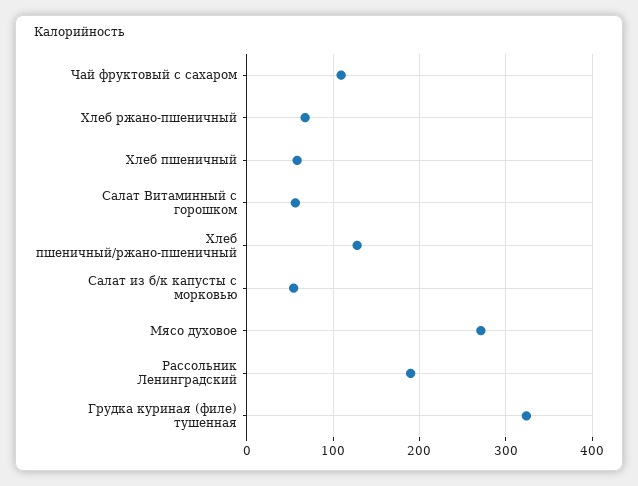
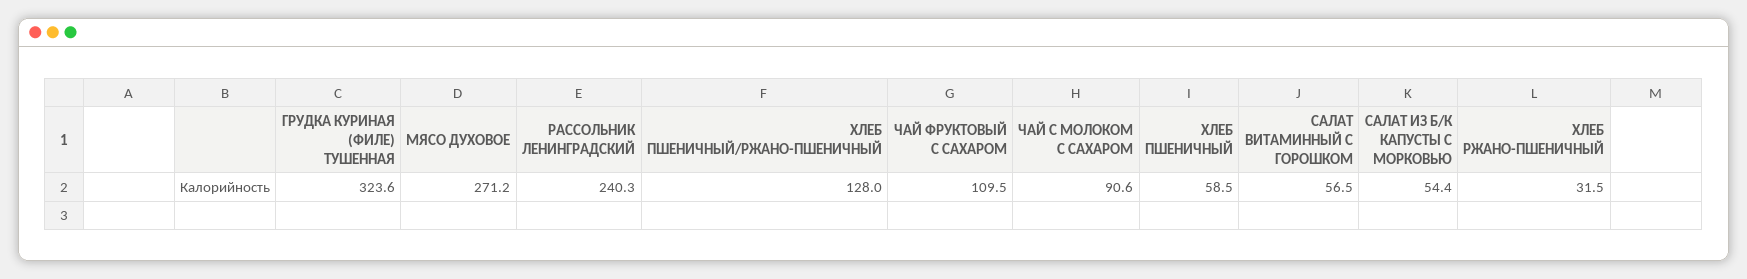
  {
    "Чай фруктовый с сахаром": 109.5,
-   "Хлеб ржано-пшеничный": 70,
+   "Хлеб ржано-пшеничный": 31.5,
    "Хлеб пшеничный": 58.5,
    "Салат Витаминный с горошком": 56.5,
    "Хлеб пшеничный/ржано-пшеничный": 128,
    "Салат из б/к капусты с морковью": 54.4,
    "Мясо духовое": 271.2,
-   "Рассольник Ленинградский": 190,
+   "Рассольник Ленинградский": 240.3,
-   "Грудка куриная (филе) тушенная": 323.6
+   "Грудка куриная (филе) тушенная": 323.6,
+   "ЧАЙ С МОЛОКОМ С САХАРОМ": 90.6
  }

